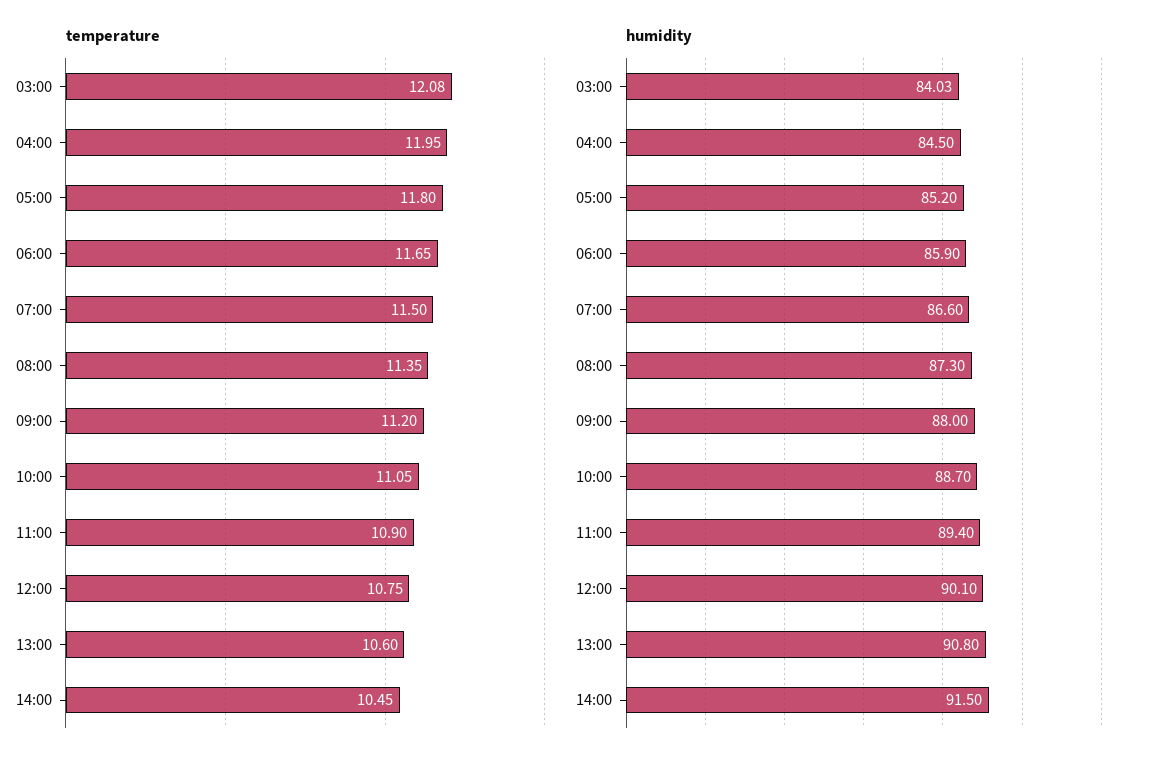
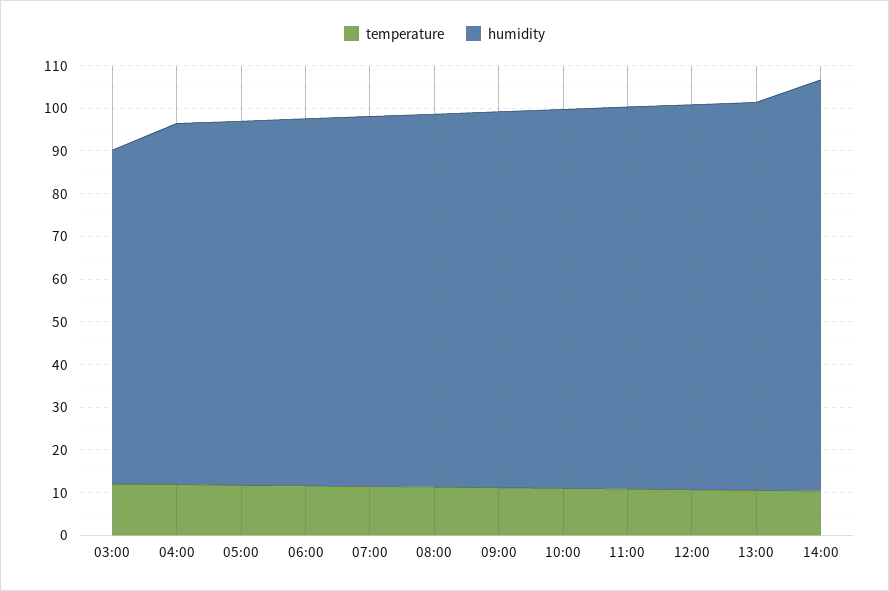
  {
    "temperature": {
      "03:00": 12.08,
      "04:00": 11.95,
      "05:00": 11.8,
      "06:00": 11.65,
      "07:00": 11.5,
      "08:00": 11.35,
      "09:00": 11.2,
      "10:00": 11.05,
      "11:00": 10.9,
      "12:00": 10.75,
      "13:00": 10.6,
      "14:00": 10.45
    },
    "humidity": {
-     "03:00": 84.03,
+     "03:00": 78,
      "04:00": 84.5,
      "05:00": 85.2,
      "06:00": 85.9,
      "07:00": 86.6,
      "08:00": 87.3,
      "09:00": 88,
      "10:00": 88.7,
      "11:00": 89.4,
      "12:00": 90.1,
      "13:00": 90.8,
-     "14:00": 91.5
+     "14:00": 96
    }
  }

